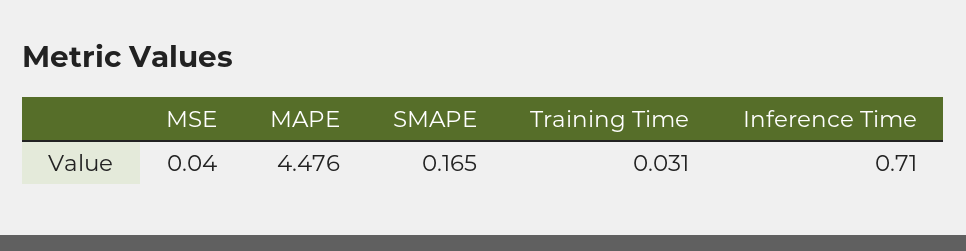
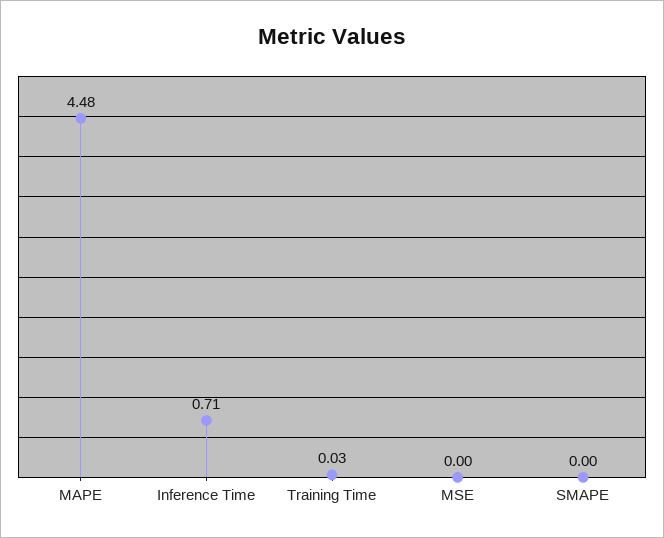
  {
-   "MSE": 0.04,
+   "MSE": 0,
    "MAPE": 4.476,
-   "SMAPE": 0.165,
+   "SMAPE": 0,
    "Training Time": 0.031,
    "Inference Time": 0.71
  }

